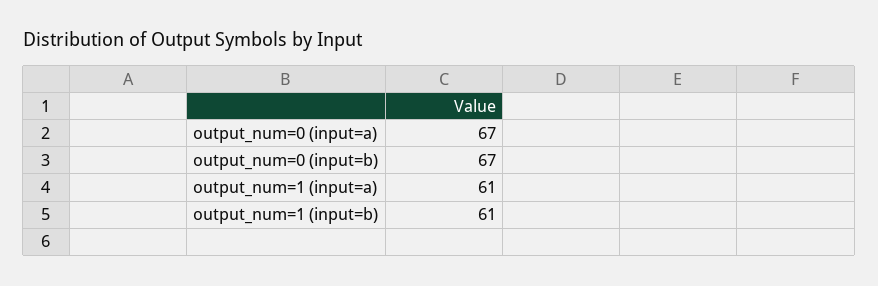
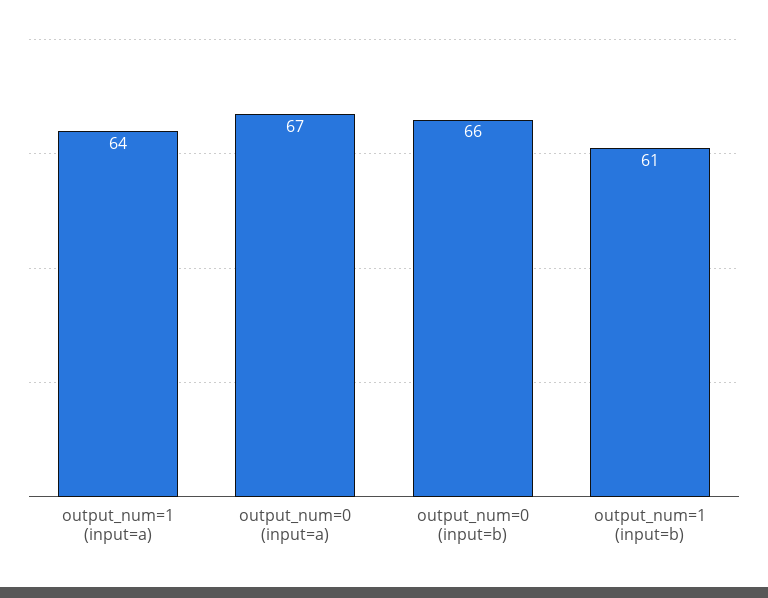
  {
    "output_num=0 (input=a)": 67,
-   "output_num=0 (input=b)": 67,
+   "output_num=0 (input=b)": 66,
-   "output_num=1 (input=a)": 61,
+   "output_num=1 (input=a)": 64,
    "output_num=1 (input=b)": 61
  }

